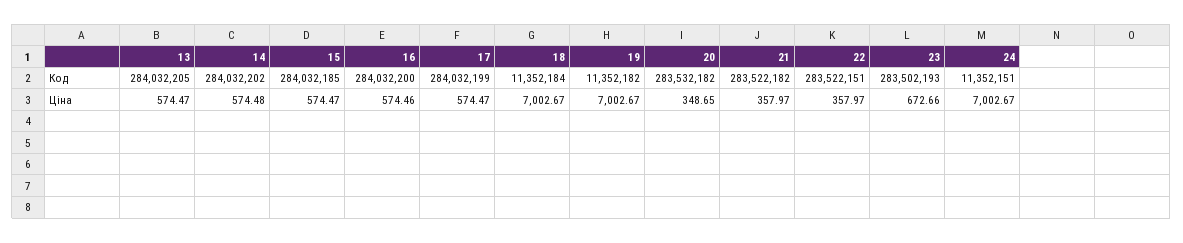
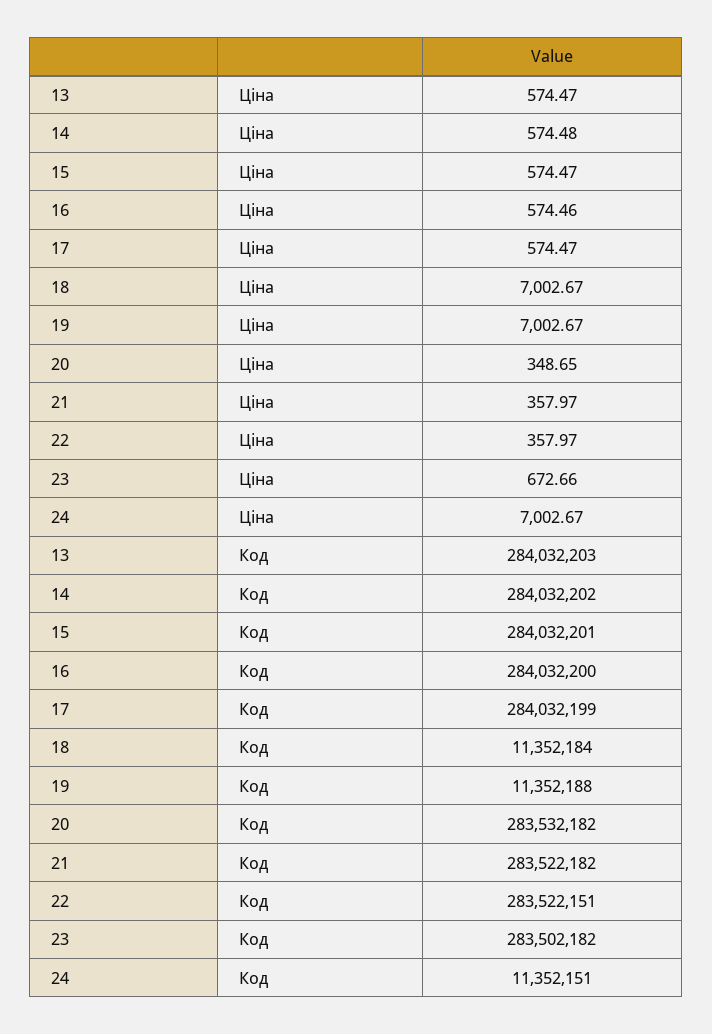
  {
    "13": {
-     "Код": 284032205,
+     "Код": 284032203,
      "Ціна": 574.47
    },
    "14": {
      "Код": 284032202,
      "Ціна": 574.48
    },
    "15": {
-     "Код": 284032185,
+     "Код": 284032201,
      "Ціна": 574.47
    },
    "16": {
      "Код": 284032200,
      "Ціна": 574.46
    },
    "17": {
      "Код": 284032199,
      "Ціна": 574.47
    },
    "18": {
      "Код": 11352184,
      "Ціна": 7002.67
    },
    "19": {
-     "Код": 11352182,
+     "Код": 11352188,
      "Ціна": 7002.67
    },
    "20": {
      "Код": 283532182,
      "Ціна": 348.65
    },
    "21": {
      "Код": 283522182,
      "Ціна": 357.97
    },
    "22": {
      "Код": 283522151,
      "Ціна": 357.97
    },
    "23": {
-     "Код": 283502193,
+     "Код": 283502182,
      "Ціна": 672.66
    },
    "24": {
      "Код": 11352151,
      "Ціна": 7002.67
    }
  }

